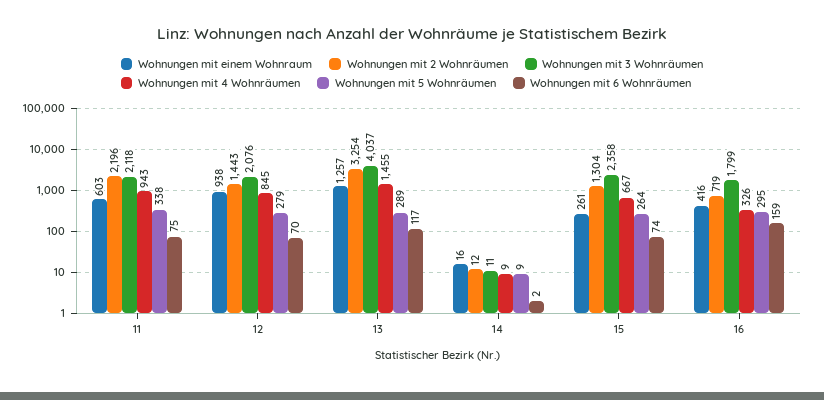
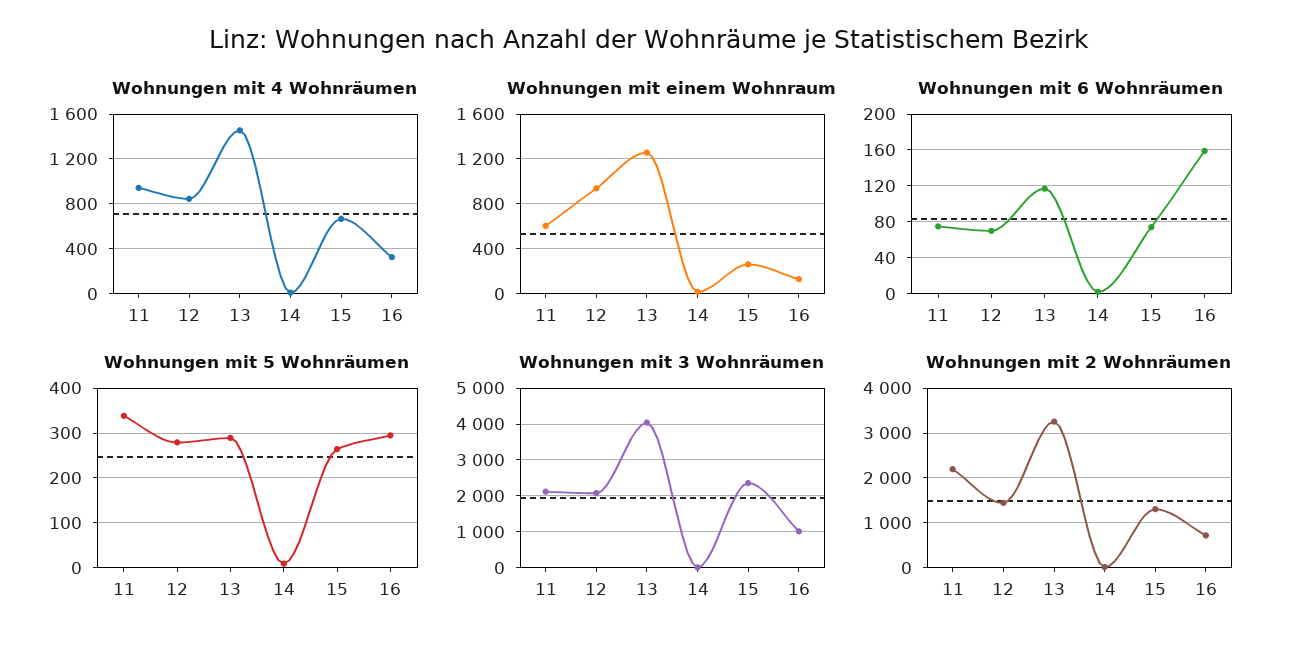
  {
    "Wohnungen mit einem Wohnraum": {
      "11": 603,
      "12": 938,
      "13": 1257,
      "14": 16,
      "15": 261,
-     "16": 416
+     "16": 100
    },
    "Wohnungen mit 2 Wohnräumen": {
      "11": 2196,
      "12": 1443,
      "13": 3254,
      "14": 12,
      "15": 1304,
      "16": 719
    },
    "Wohnungen mit 3 Wohnräumen": {
      "11": 2118,
      "12": 2076,
      "13": 4037,
      "14": 11,
      "15": 2358,
-     "16": 1799
+     "16": 1000
    },
    "Wohnungen mit 4 Wohnräumen": {
      "11": 943,
      "12": 845,
      "13": 1455,
      "14": 9,
      "15": 667,
      "16": 326
    },
    "Wohnungen mit 5 Wohnräumen": {
      "11": 338,
      "12": 279,
      "13": 289,
      "14": 9,
      "15": 264,
      "16": 295
    },
    "Wohnungen mit 6 Wohnräumen": {
      "11": 75,
      "12": 70,
      "13": 117,
      "14": 2,
      "15": 74,
      "16": 159
    }
  }

